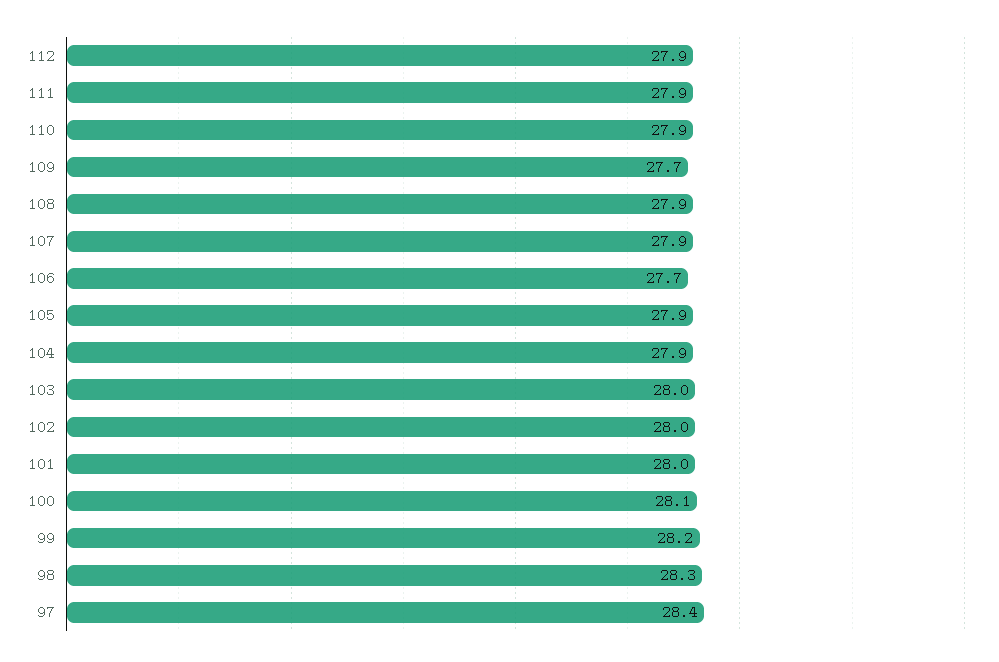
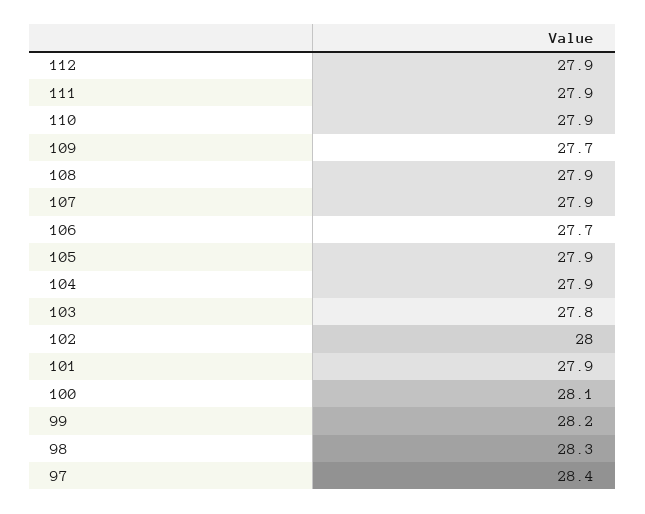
  {
    "112": 27.9,
    "111": 27.9,
    "110": 27.9,
    "109": 27.7,
    "108": 27.9,
    "107": 27.9,
    "106": 27.7,
    "105": 27.9,
    "104": 27.9,
-   "103": 28,
+   "103": 27.8,
    "102": 28,
-   "101": 28,
+   "101": 27.9,
    "100": 28.1,
    "99": 28.2,
    "98": 28.3,
    "97": 28.4
  }

